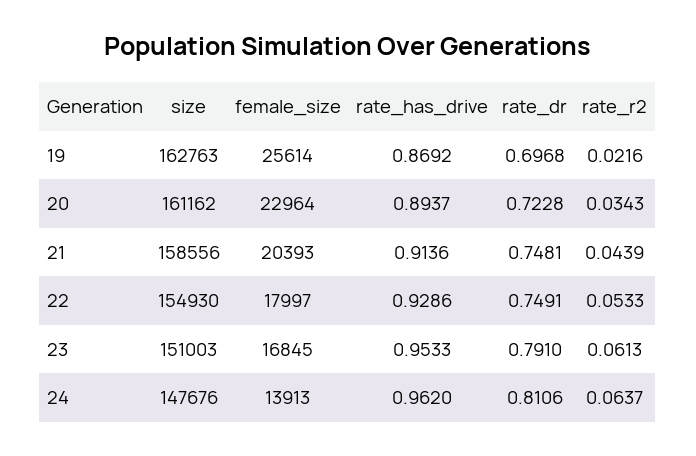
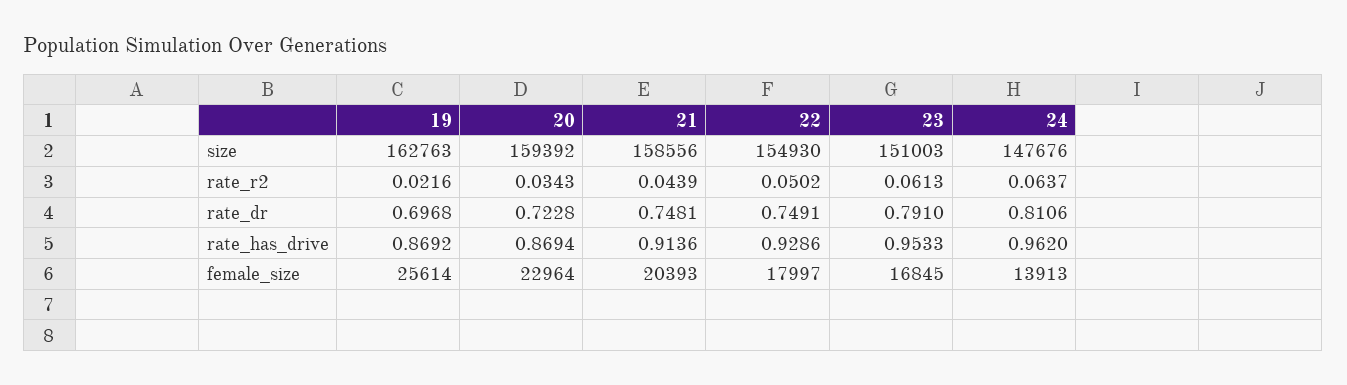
  {
    "size": {
      "19": 162763,
-     "20": 161162,
+     "20": 159392,
      "21": 158556,
      "22": 154930,
      "23": 151003,
      "24": 147676
    },
    "female_size": {
      "19": 25614,
      "20": 22964,
      "21": 20393,
      "22": 17997,
      "23": 16845,
      "24": 13913
    },
    "rate_has_drive": {
      "19": 0.8692,
-     "20": 0.8937,
+     "20": 0.8694,
      "21": 0.9136,
      "22": 0.9286,
      "23": 0.9533,
      "24": 0.962
    },
    "rate_dr": {
      "19": 0.6968,
      "20": 0.7228,
      "21": 0.7481,
      "22": 0.7491,
      "23": 0.791,
      "24": 0.8106
    },
    "rate_r2": {
      "19": 0.0216,
      "20": 0.0343,
      "21": 0.0439,
-     "22": 0.0533,
+     "22": 0.0502,
      "23": 0.0613,
      "24": 0.0637
    }
  }

